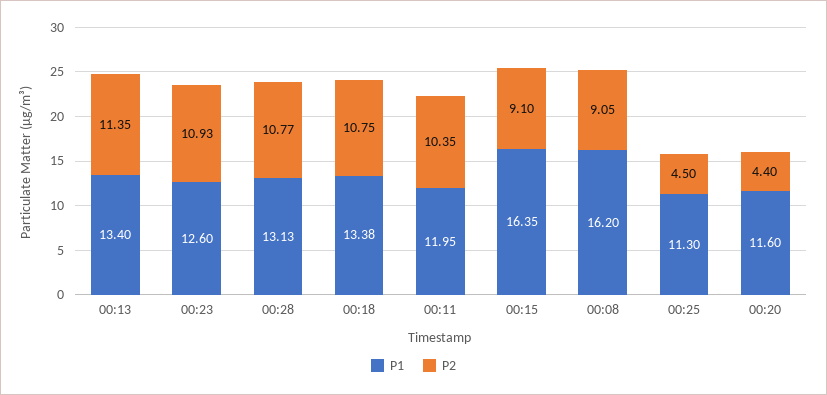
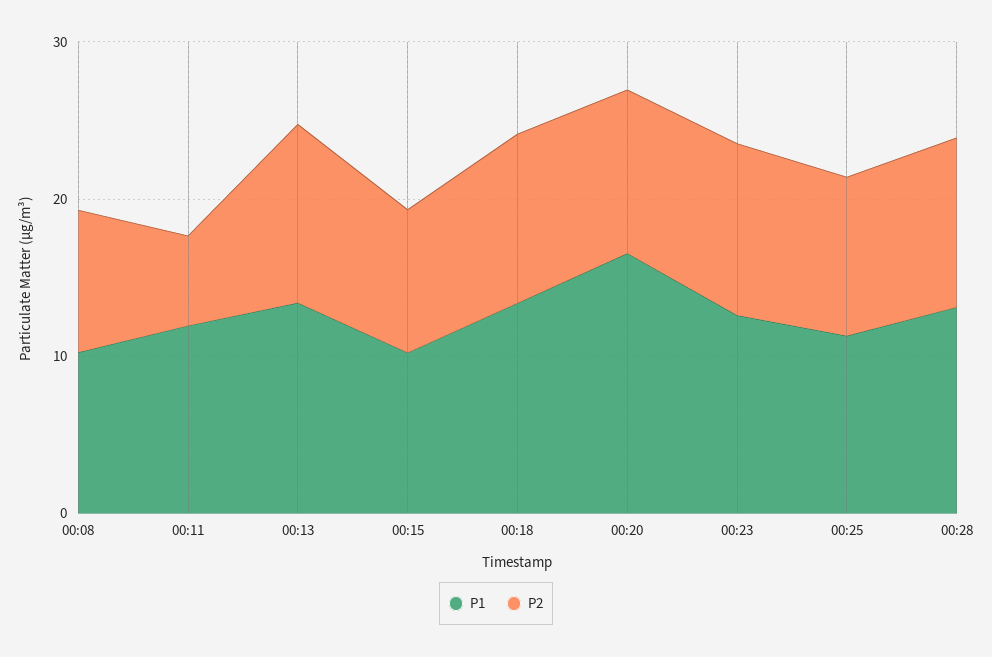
  {
    "P1": {
      "00:13": 13.4,
      "00:23": 12.6,
      "00:28": 13.13,
      "00:18": 13.38,
      "00:11": 11.95,
-     "00:15": 16.35,
+     "00:15": 10,
-     "00:08": 16.2,
+     "00:08": 10,
      "00:25": 11.3,
-     "00:20": 11.6
+     "00:20": 16
    },
    "P2": {
      "00:13": 11.35,
      "00:23": 10.93,
      "00:28": 10.77,
      "00:18": 10.75,
-     "00:11": 10.35,
+     "00:11": 6,
      "00:15": 9.1,
      "00:08": 9.05,
-     "00:25": 4.5,
+     "00:25": 10,
-     "00:20": 4.4
+     "00:20": 10
    }
  }

